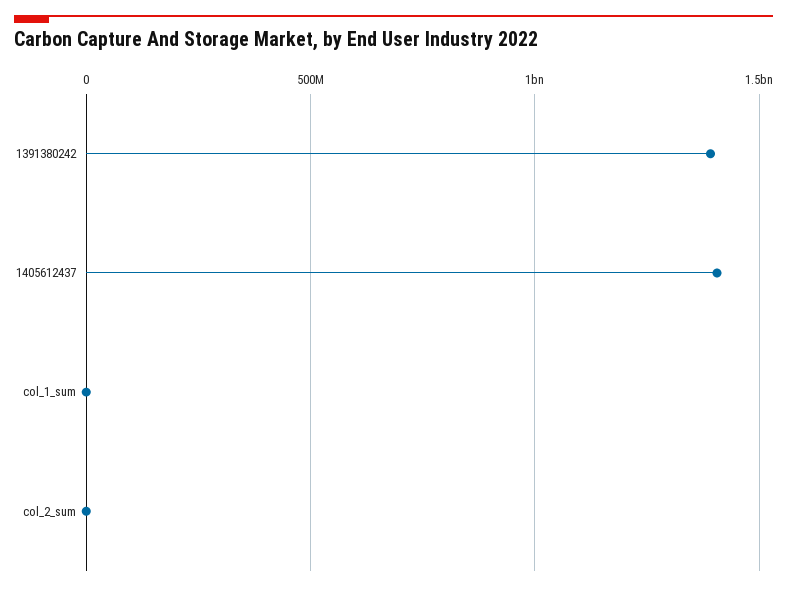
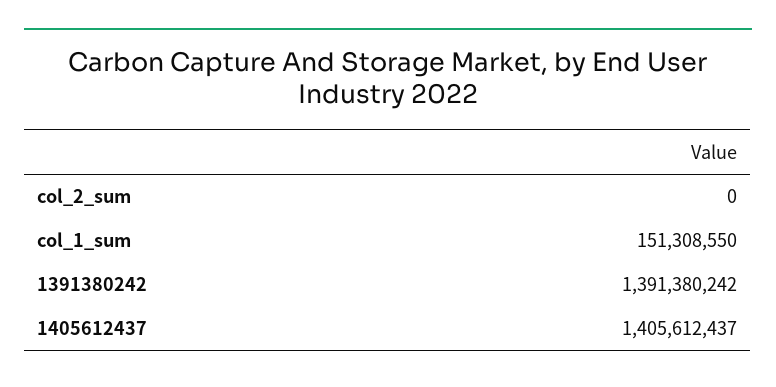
  {
    "1391380242": 1391380242,
    "1405612437": 1405612437,
-   "col_1_sum": 0,
+   "col_1_sum": 151308550,
    "col_2_sum": 0
  }

